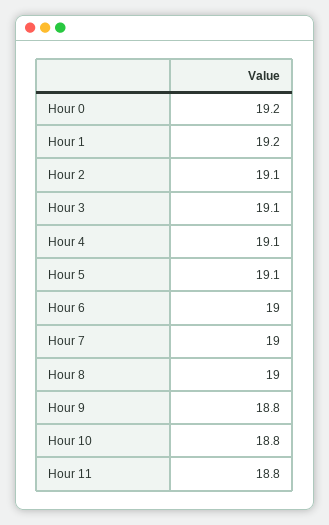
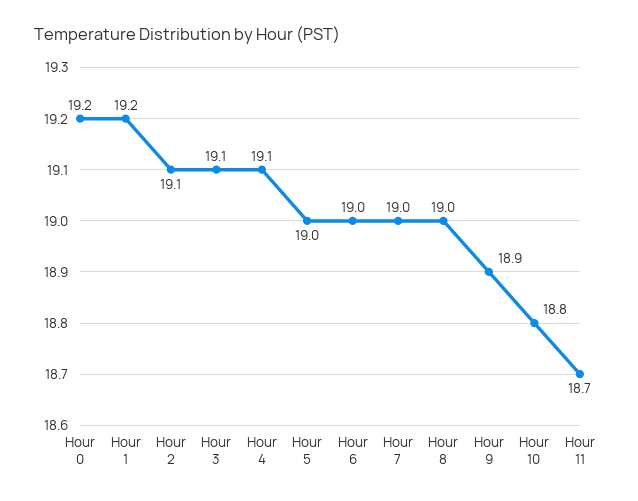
  {
    "Hour 0": 19.2,
    "Hour 1": 19.2,
    "Hour 2": 19.1,
    "Hour 3": 19.1,
    "Hour 4": 19.1,
-   "Hour 5": 19.1,
+   "Hour 5": 19,
    "Hour 6": 19,
    "Hour 7": 19,
    "Hour 8": 19,
-   "Hour 9": 18.8,
+   "Hour 9": 18.9,
    "Hour 10": 18.8,
-   "Hour 11": 18.8
+   "Hour 11": 18.7
  }

